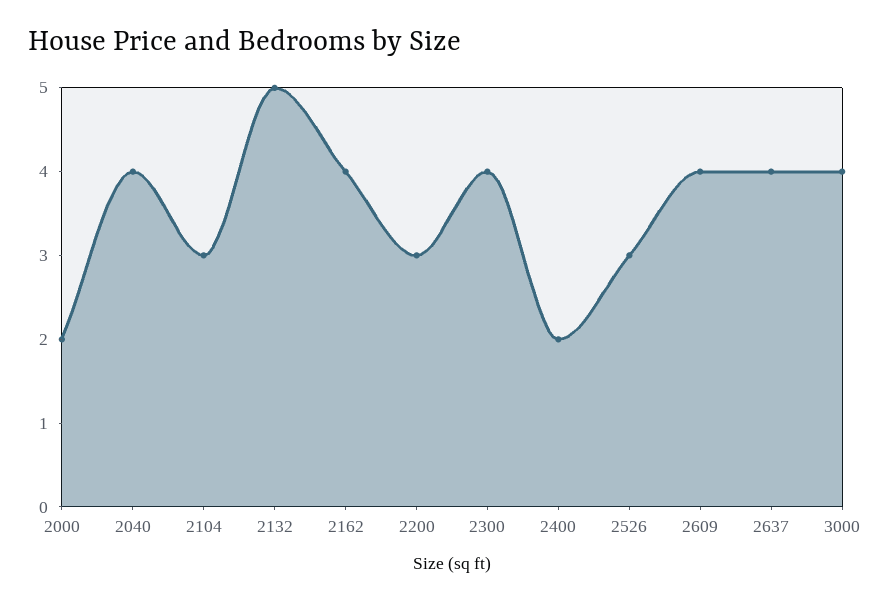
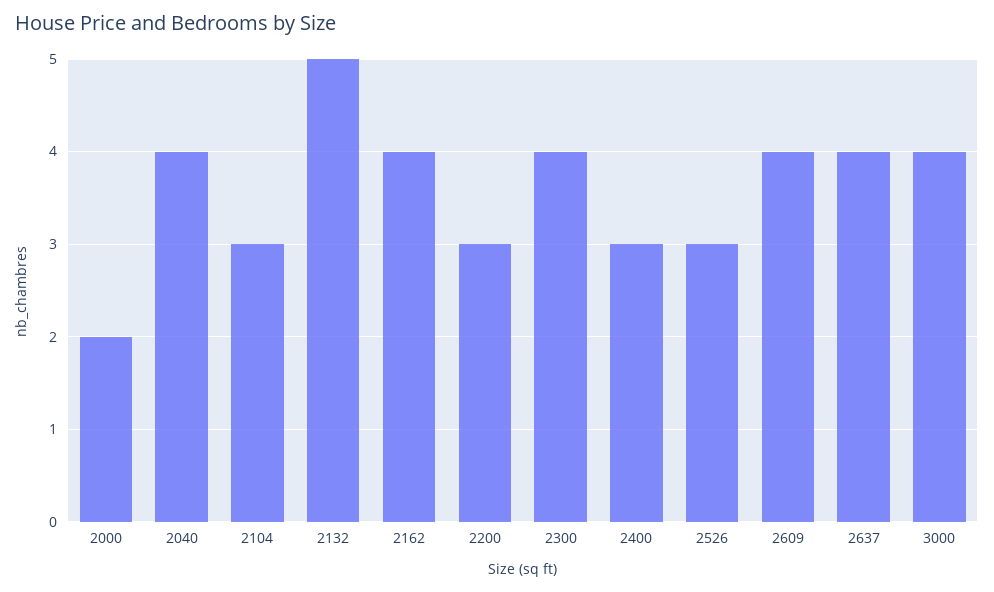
  {
    "2000": 2,
    "2040": 4,
    "2104": 3,
    "2132": 5,
    "2162": 4,
    "2200": 3,
    "2300": 4,
-   "2400": 2,
+   "2400": 3,
    "2526": 3,
    "2609": 4,
    "2637": 4,
    "3000": 4
  }

